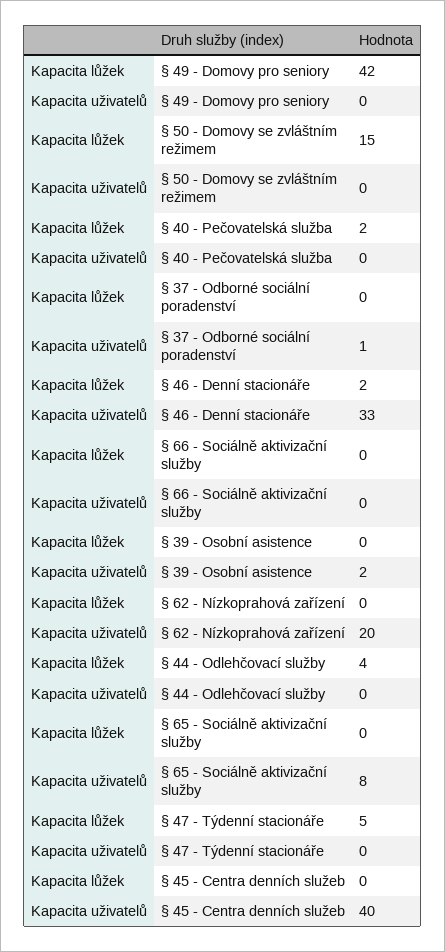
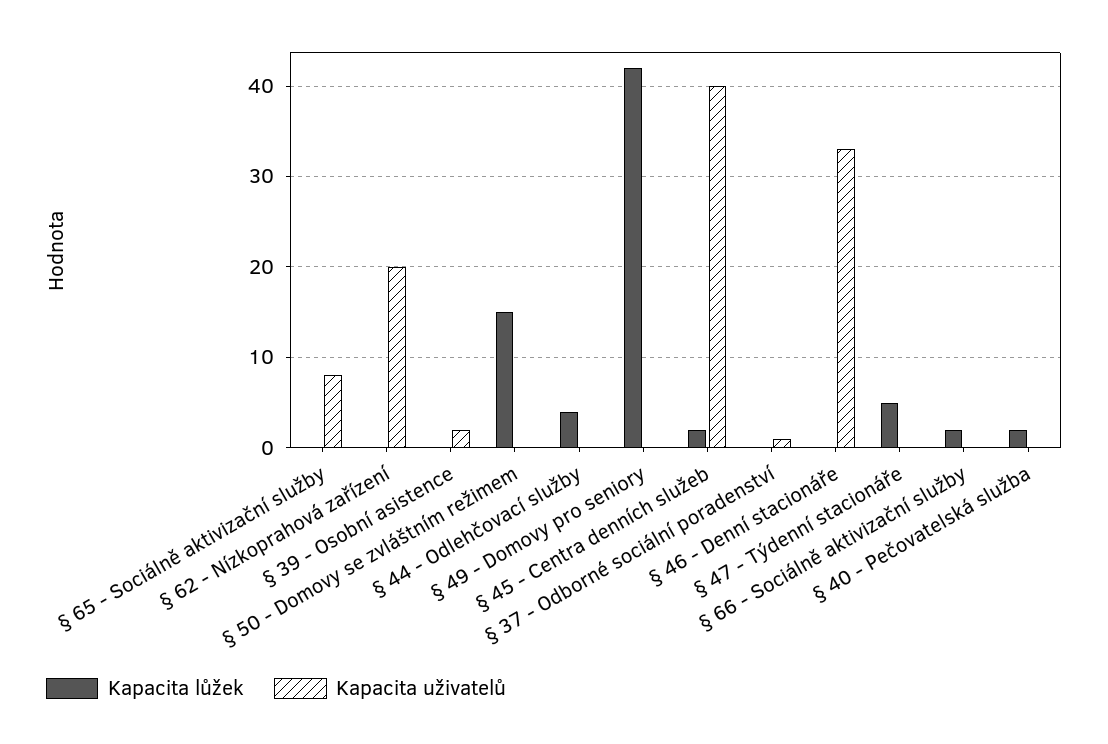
  {
    "Kapacita lůžek": {
      "§ 49 - Domovy pro seniory": 42,
      "§ 50 - Domovy se zvláštním režimem": 15,
      "§ 40 - Pečovatelská služba": 2,
      "§ 37 - Odborné sociální poradenství": 0,
-     "§ 46 - Denní stacionáře": 2,
+     "§ 46 - Denní stacionáře": 0,
-     "§ 66 - Sociálně aktivizační služby": 0,
+     "§ 66 - Sociálně aktivizační služby": 2,
      "§ 39 - Osobní asistence": 0,
      "§ 62 - Nízkoprahová zařízení": 0,
      "§ 44 - Odlehčovací služby": 4,
      "§ 65 - Sociálně aktivizační služby": 0,
      "§ 47 - Týdenní stacionáře": 5,
-     "§ 45 - Centra denních služeb": 0
+     "§ 45 - Centra denních služeb": 2
    },
    "Kapacita uživatelů": {
      "§ 49 - Domovy pro seniory": 0,
      "§ 50 - Domovy se zvláštním režimem": 0,
      "§ 40 - Pečovatelská služba": 0,
      "§ 37 - Odborné sociální poradenství": 1,
      "§ 46 - Denní stacionáře": 33,
      "§ 66 - Sociálně aktivizační služby": 0,
      "§ 39 - Osobní asistence": 2,
      "§ 62 - Nízkoprahová zařízení": 20,
      "§ 44 - Odlehčovací služby": 0,
      "§ 65 - Sociálně aktivizační služby": 8,
      "§ 47 - Týdenní stacionáře": 0,
      "§ 45 - Centra denních služeb": 40
    }
  }

